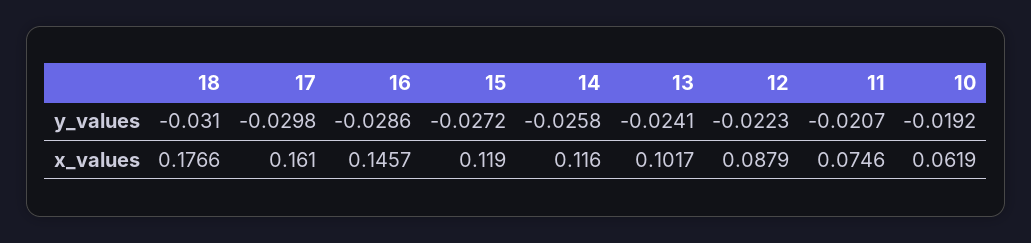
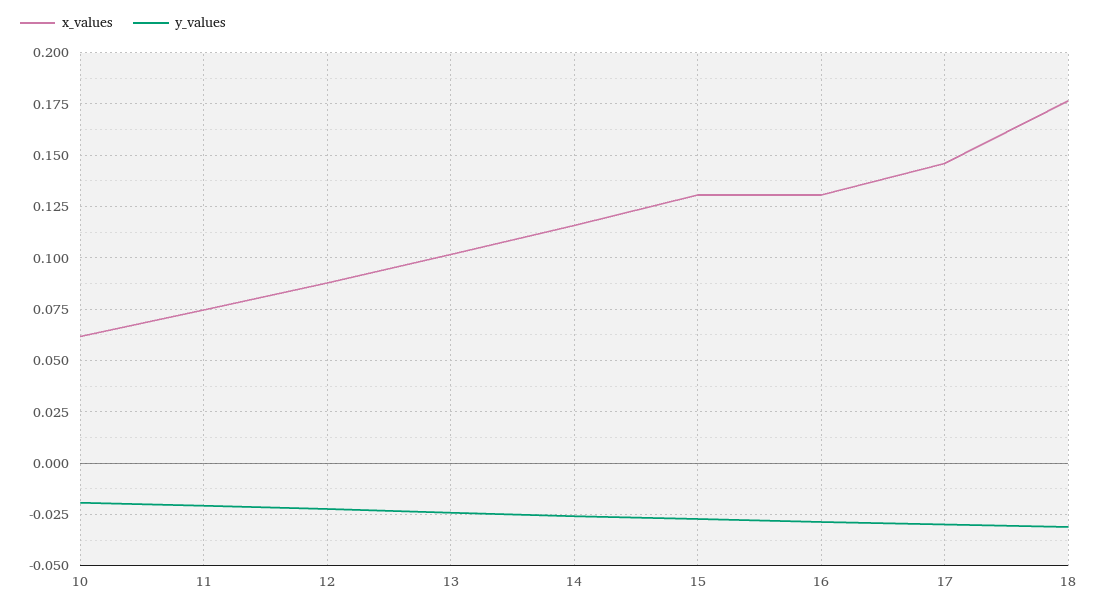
  {
    "y_values": {
      "18": -0.031,
      "17": -0.0298,
      "16": -0.0286,
      "15": -0.0272,
      "14": -0.0258,
      "13": -0.0241,
      "12": -0.0223,
      "11": -0.0207,
      "10": -0.0192
    },
    "x_values": {
      "18": 0.1766,
-     "17": 0.161,
+     "17": 0.145,
-     "16": 0.1457,
+     "16": 0.13,
-     "15": 0.119,
+     "15": 0.13,
      "14": 0.116,
      "13": 0.1017,
      "12": 0.0879,
      "11": 0.0746,
      "10": 0.0619
    }
  }

